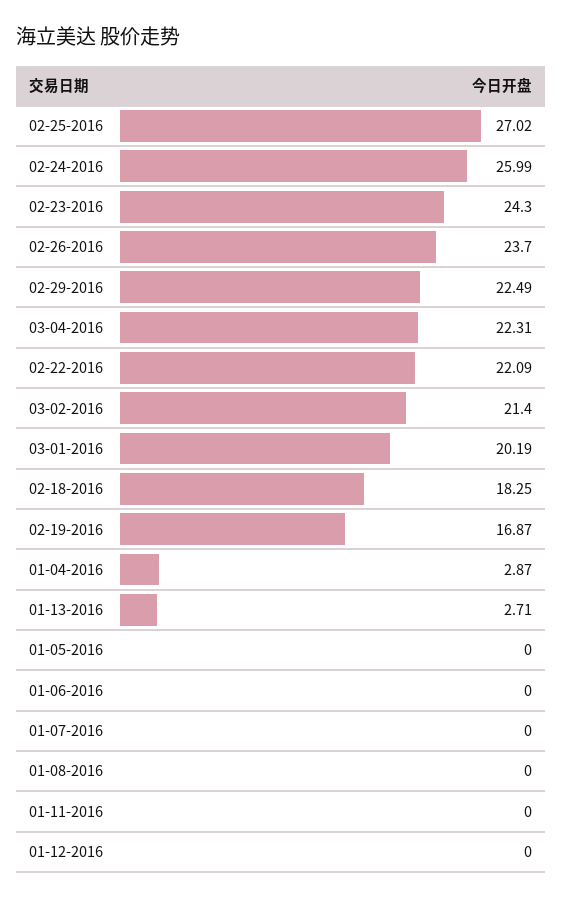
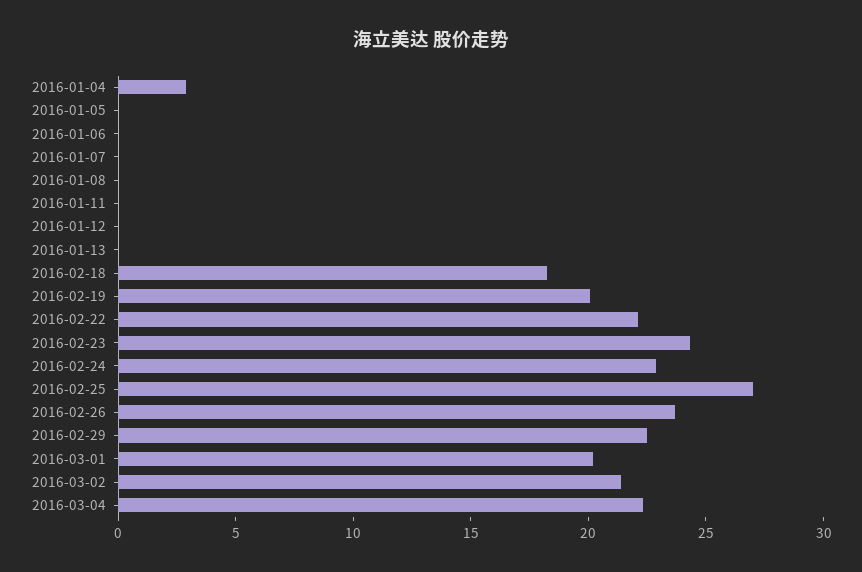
  {
    "02-25-2016": 27.02,
-   "02-24-2016": 25.99,
+   "02-24-2016": 23,
    "02-23-2016": 24.3,
    "02-26-2016": 23.7,
    "02-29-2016": 22.49,
    "03-04-2016": 22.31,
    "02-22-2016": 22.09,
    "03-02-2016": 21.4,
    "03-01-2016": 20.19,
    "02-18-2016": 18.25,
-   "02-19-2016": 16.87,
+   "02-19-2016": 20,
    "01-04-2016": 2.87,
-   "01-13-2016": 2.71,
+   "01-13-2016": 0,
    "01-05-2016": 0,
    "01-06-2016": 0,
    "01-07-2016": 0,
    "01-08-2016": 0,
    "01-11-2016": 0,
    "01-12-2016": 0
  }

